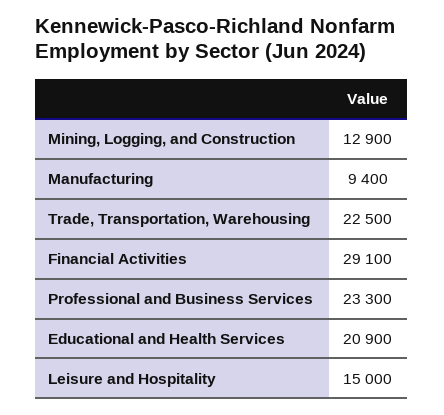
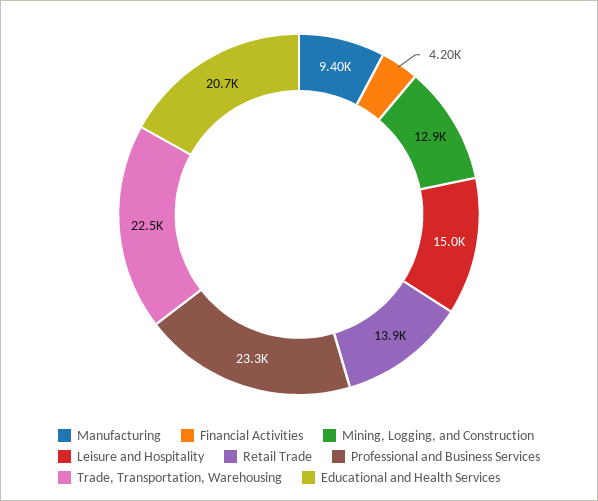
  {
    "Mining, Logging, and Construction": 12900,
    "Manufacturing": 9400,
    "Trade, Transportation, Warehousing": 22500,
-   "Financial Activities": 29100,
+   "Financial Activities": 4200,
    "Professional and Business Services": 23300,
-   "Educational and Health Services": 20900,
+   "Educational and Health Services": 20700,
-   "Leisure and Hospitality": 15000
+   "Leisure and Hospitality": 15000,
+   "Retail Trade": 13900
  }

